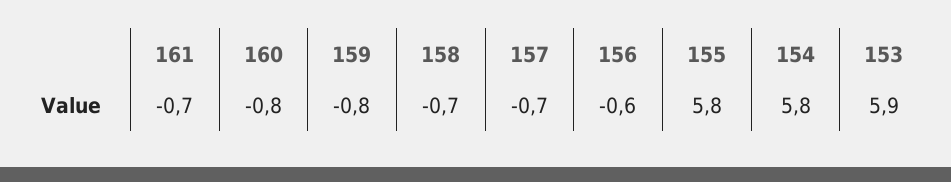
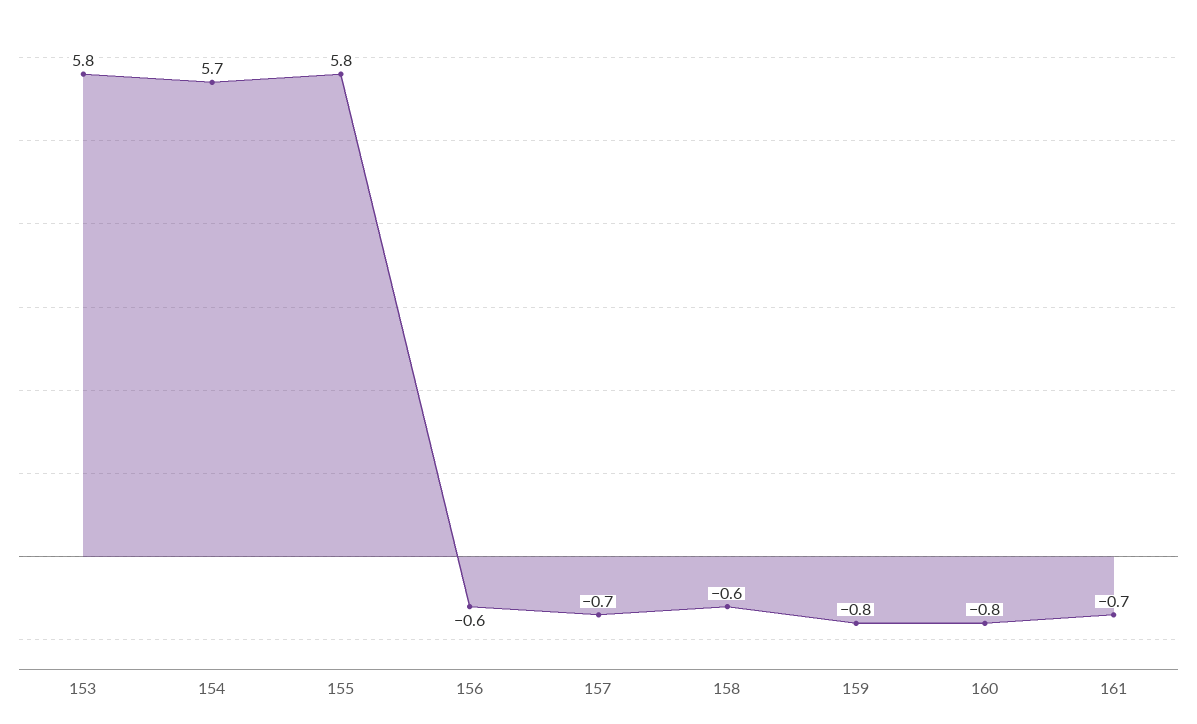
  {
    "161": -0.7,
    "160": -0.8,
    "159": -0.8,
-   "158": -0.7,
+   "158": -0.6,
    "157": -0.7,
    "156": -0.6,
    "155": 5.8,
-   "154": 5.8,
+   "154": 5.7,
-   "153": 5.9
+   "153": 5.8
  }

